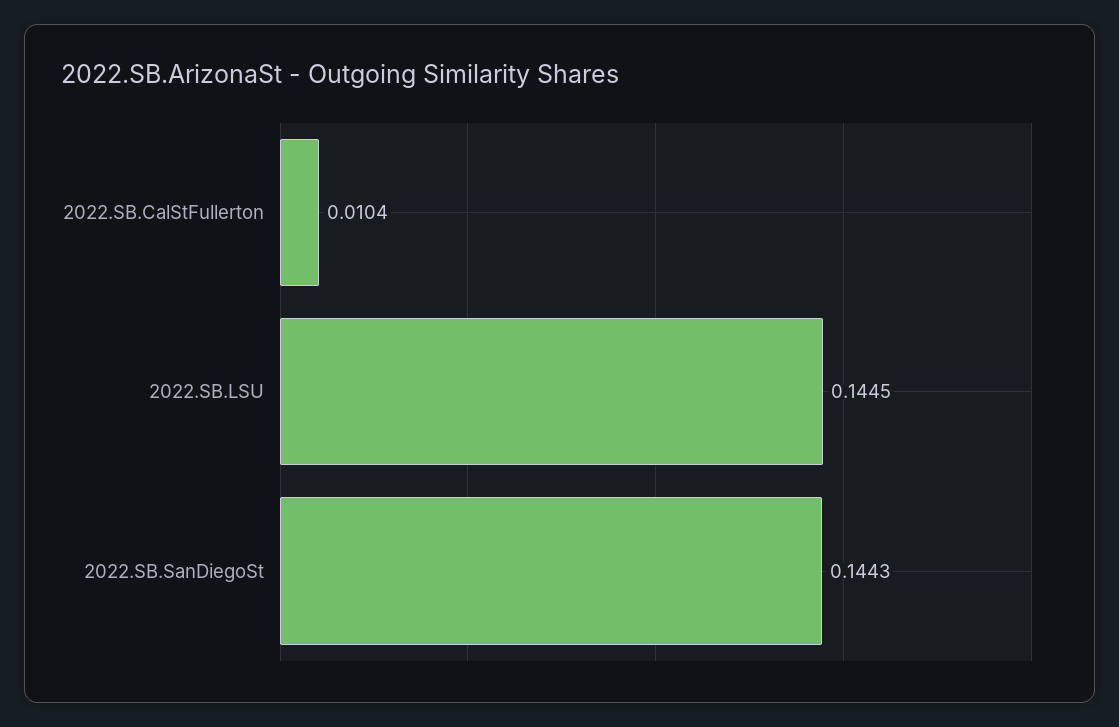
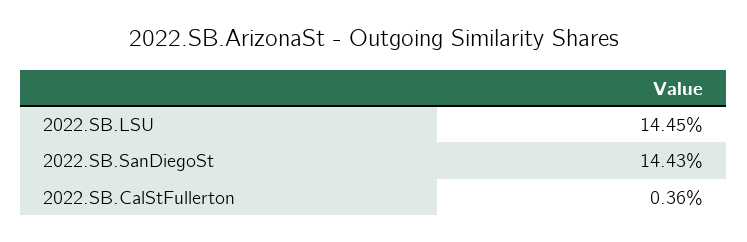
  {
-   "2022.SB.CalStFullerton": 0.0104,
+   "2022.SB.CalStFullerton": 0.0036,
    "2022.SB.LSU": 0.1445,
    "2022.SB.SanDiegoSt": 0.1443
  }

